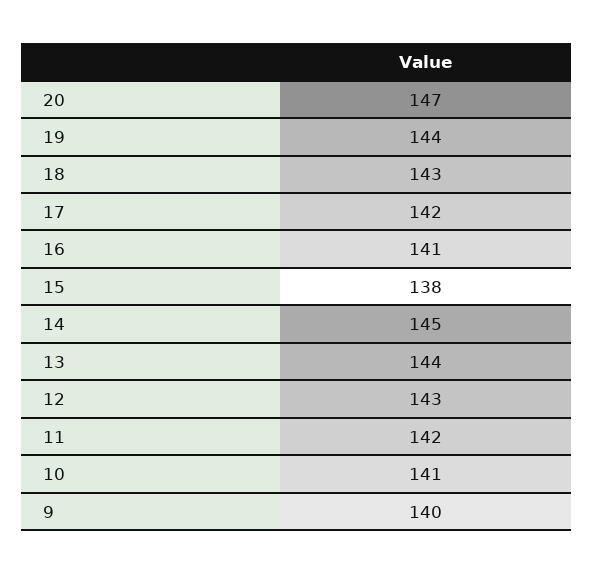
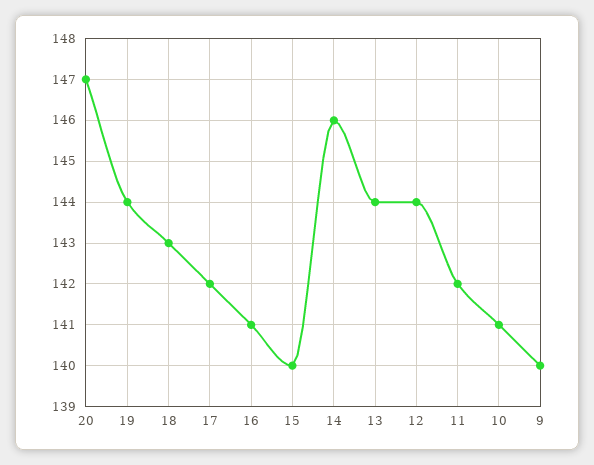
  {
    "20": 147,
    "19": 144,
    "18": 143,
    "17": 142,
    "16": 141,
-   "15": 138,
+   "15": 140,
-   "14": 145,
+   "14": 146,
    "13": 144,
-   "12": 143,
+   "12": 144,
    "11": 142,
    "10": 141,
    "9": 140
  }

